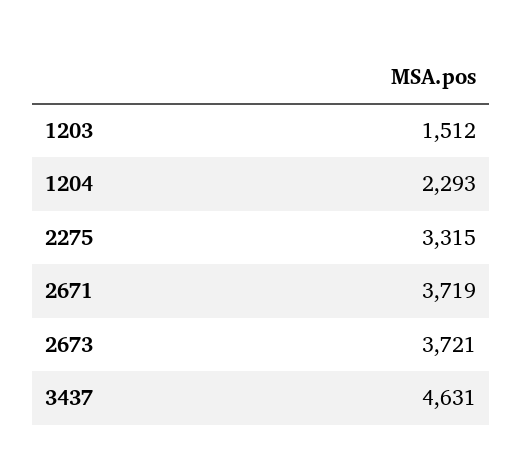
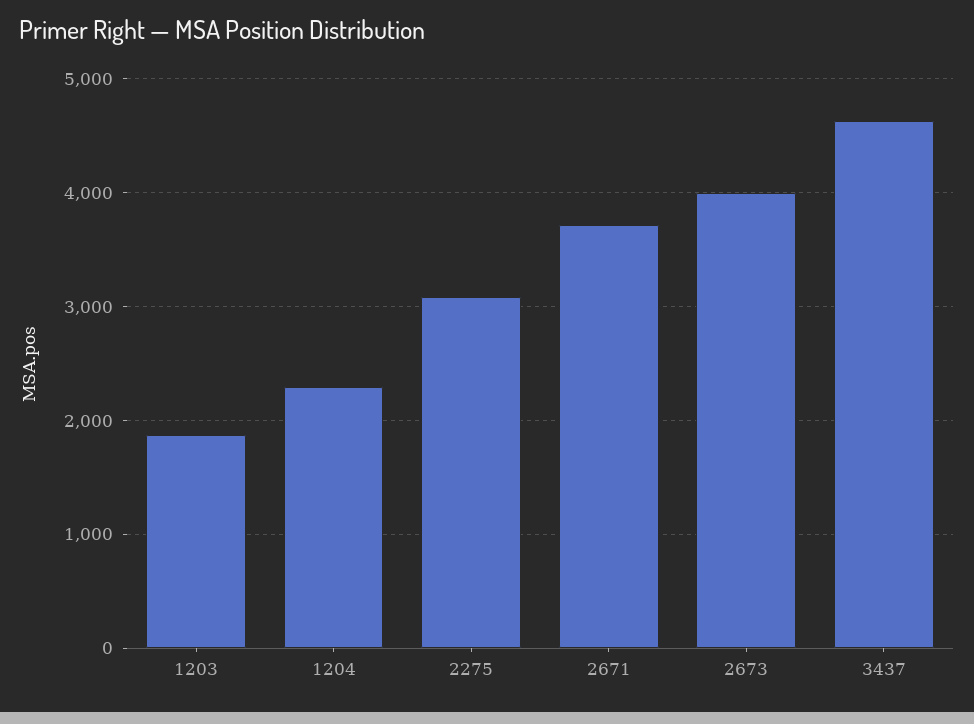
  {
-   "1203": 1512,
+   "1203": 1900,
    "1204": 2293,
-   "2275": 3315,
+   "2275": 3100,
    "2671": 3719,
-   "2673": 3721,
+   "2673": 4000,
    "3437": 4631
  }

